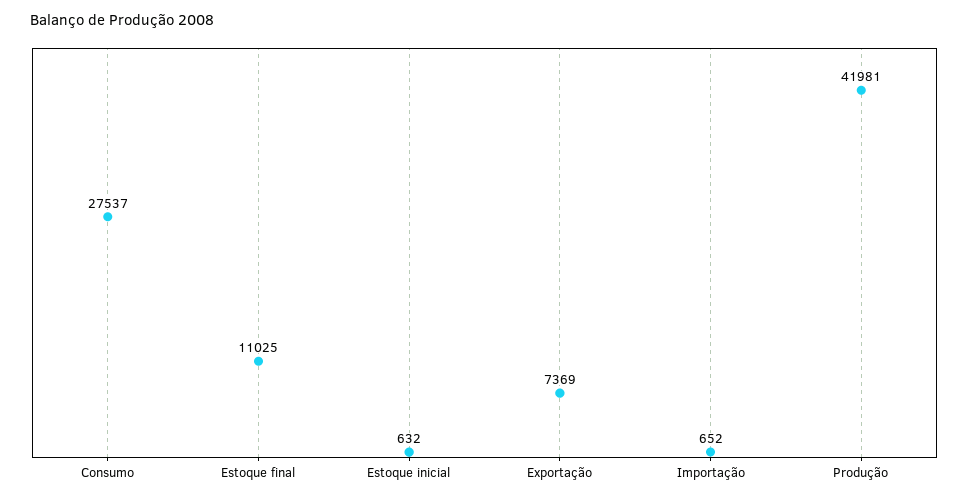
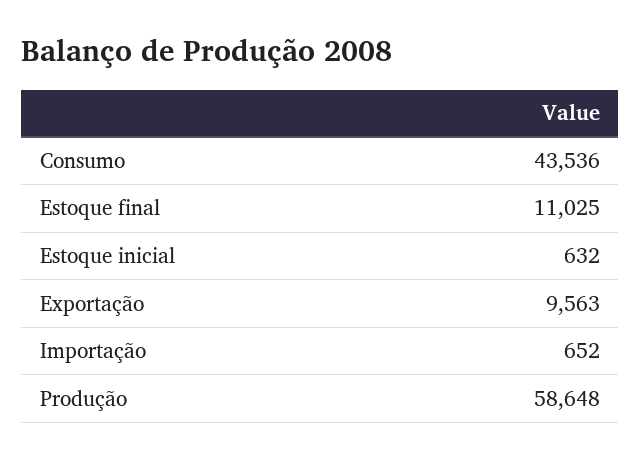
  {
-   "Consumo": 27537,
+   "Consumo": 43536,
    "Estoque final": 11025,
    "Estoque inicial": 632,
-   "Exportação": 7369,
+   "Exportação": 9563,
    "Importação": 652,
-   "Produção": 41981
+   "Produção": 58648
  }

